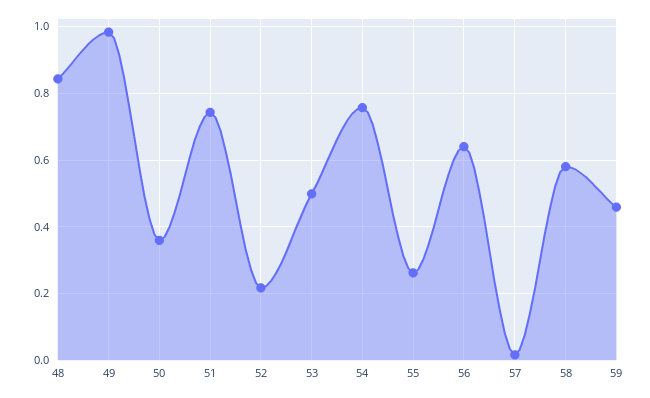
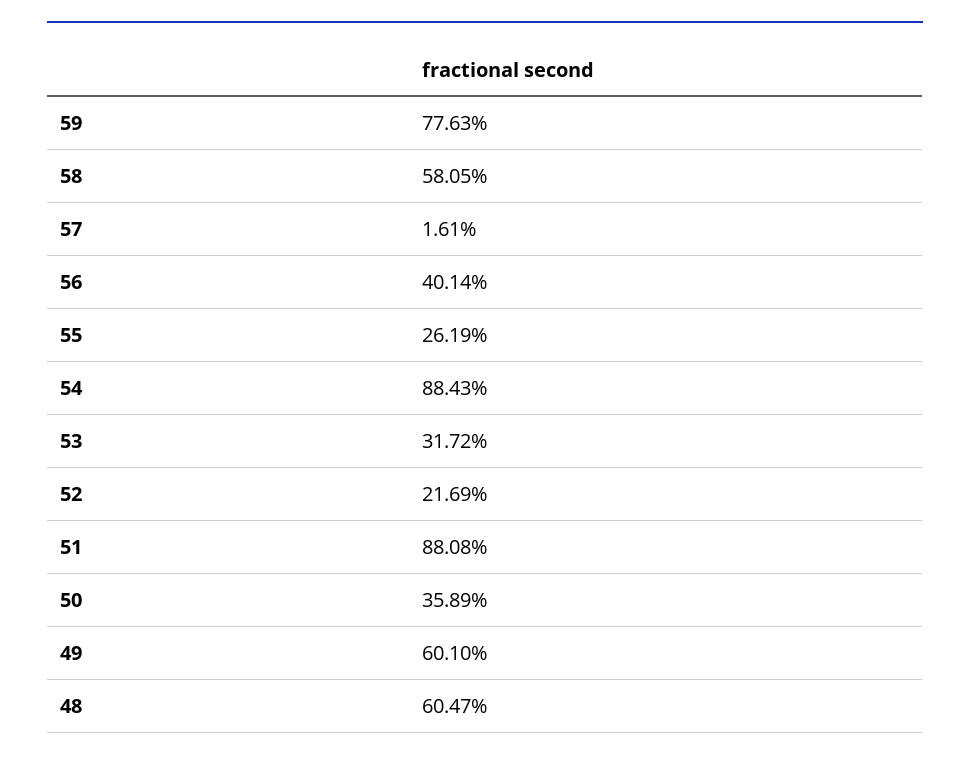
  {
-   "48": 0.84,
+   "48": 0.6047,
-   "49": 0.98,
+   "49": 0.601,
    "50": 0.3589,
-   "51": 0.74,
+   "51": 0.8808,
    "52": 0.2169,
-   "53": 0.5,
+   "53": 0.3172,
-   "54": 0.76,
+   "54": 0.8843,
    "55": 0.2619,
-   "56": 0.64,
+   "56": 0.4014,
    "57": 0.0161,
    "58": 0.5805,
-   "59": 0.46
+   "59": 0.7763
  }

